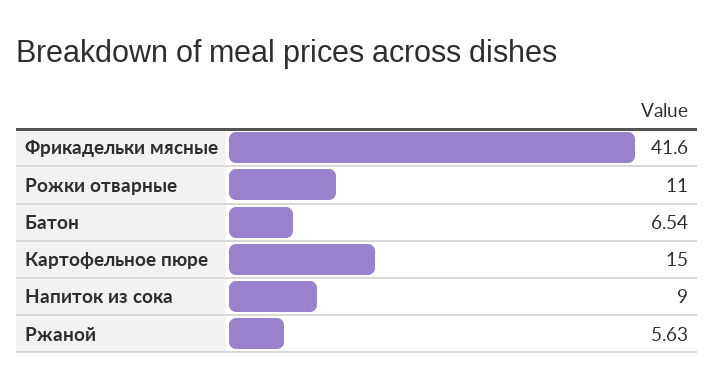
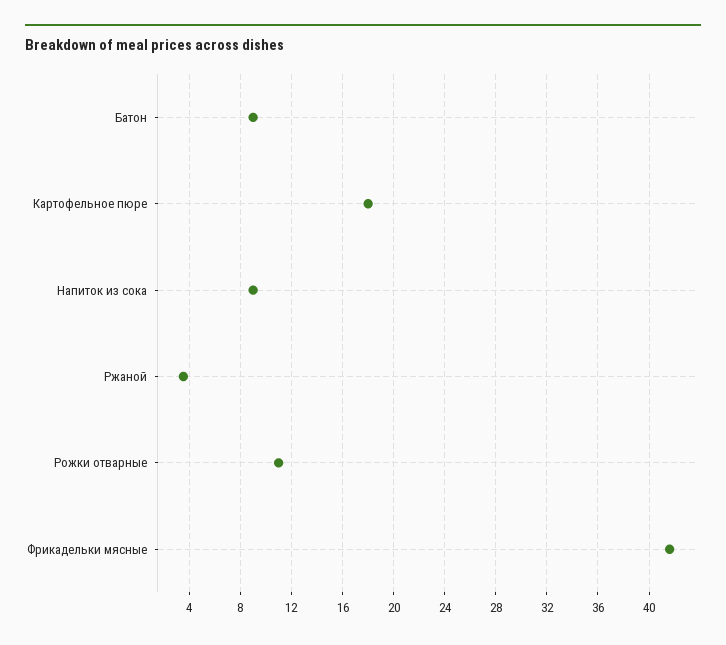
  {
    "Фрикадельки мясные": 41.6,
    "Рожки отварные": 11,
-   "Батон": 6.54,
+   "Батон": 9,
-   "Картофельное пюре": 15,
+   "Картофельное пюре": 18,
    "Напиток из сока": 9,
-   "Ржаной": 5.63
+   "Ржаной": 3.5
  }

